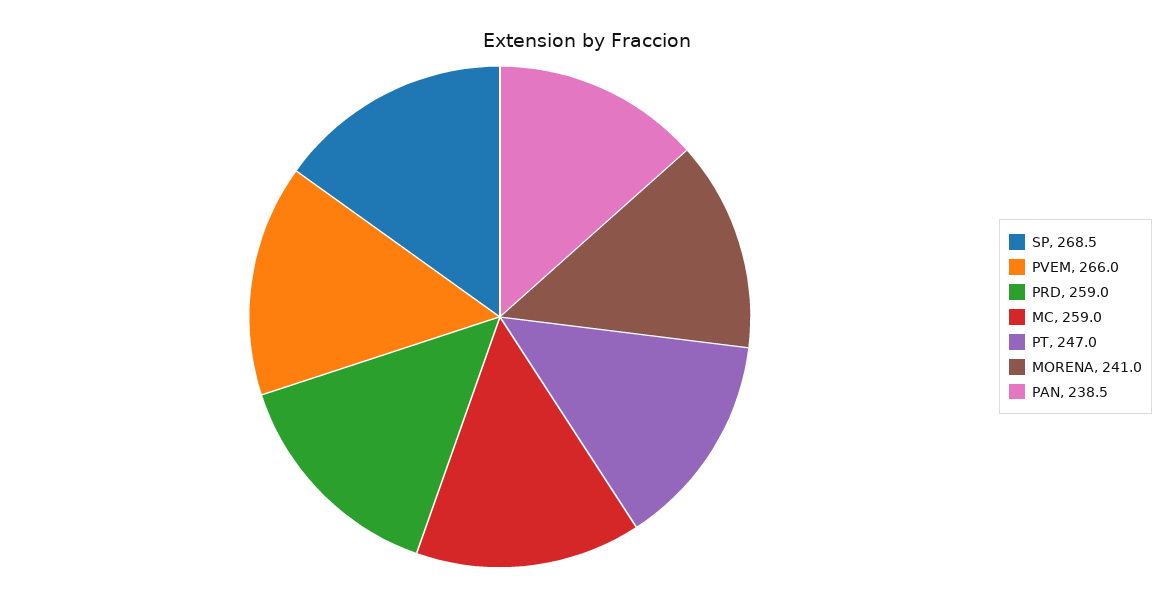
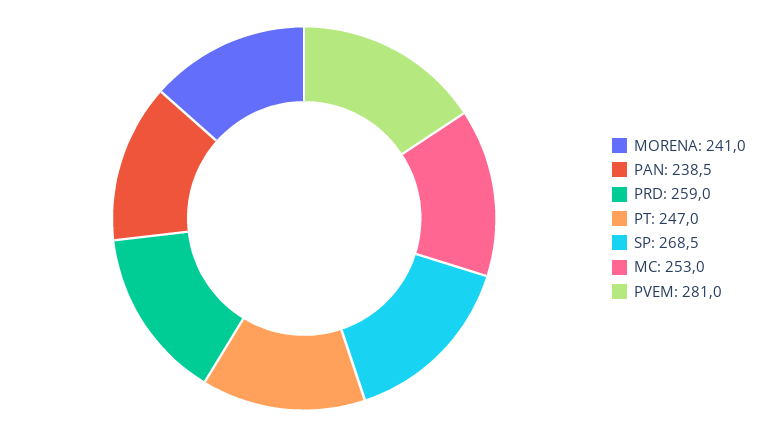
  {
    "SP": 268.5,
-   "PVEM": 266,
+   "PVEM": 281,
    "PRD": 259,
-   "MC": 259,
+   "MC": 253,
    "PT": 247,
    "MORENA": 241,
    "PAN": 238.5
  }

